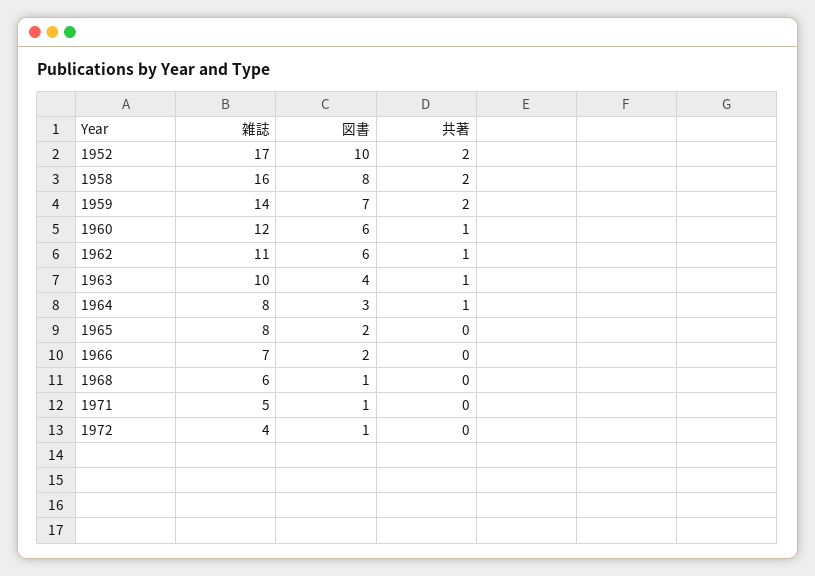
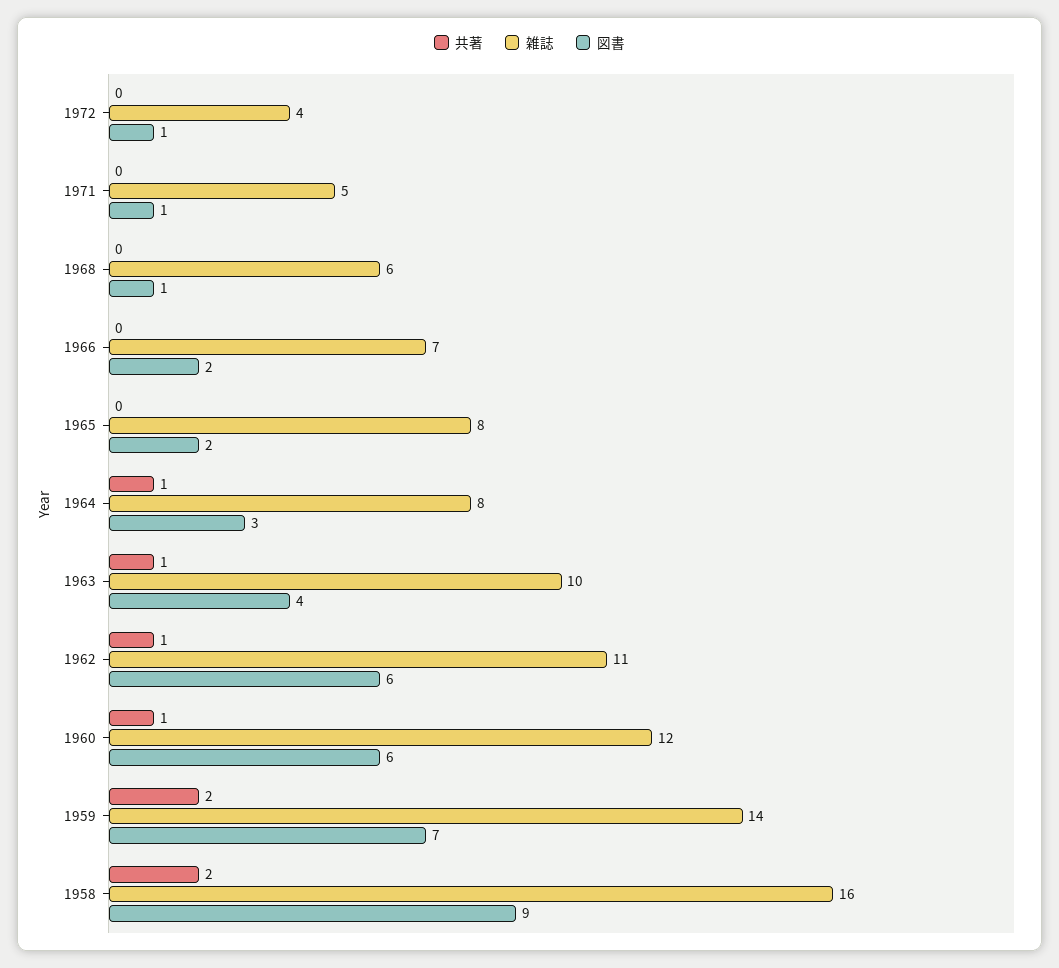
  {
    "雑誌": {
-     "1952": 17,
      "1958": 16,
      "1959": 14,
      "1960": 12,
      "1962": 11,
      "1963": 10,
      "1964": 8,
      "1965": 8,
      "1966": 7,
      "1968": 6,
      "1971": 5,
      "1972": 4
    },
    "図書": {
-     "1952": 10,
-     "1958": 8,
+     "1958": 9,
      "1959": 7,
      "1960": 6,
      "1962": 6,
      "1963": 4,
      "1964": 3,
      "1965": 2,
      "1966": 2,
      "1968": 1,
      "1971": 1,
      "1972": 1
    },
    "共著": {
-     "1952": 2,
      "1958": 2,
      "1959": 2,
      "1960": 1,
      "1962": 1,
      "1963": 1,
      "1964": 1,
      "1965": 0,
      "1966": 0,
      "1968": 0,
      "1971": 0,
      "1972": 0
    }
  }

